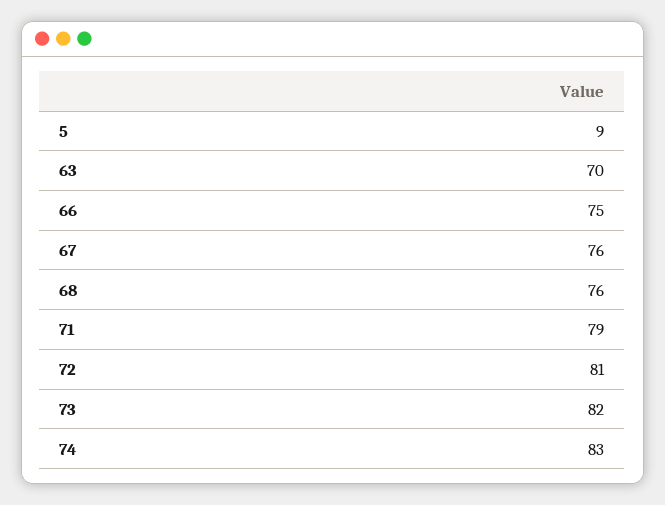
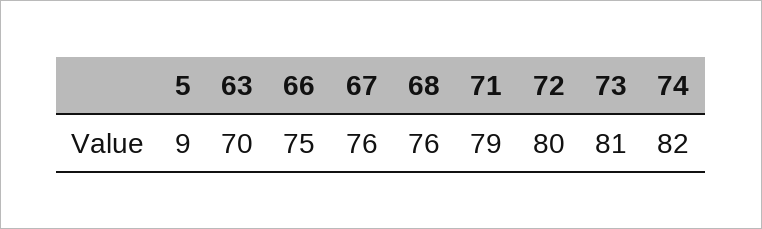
  {
    "5": 9,
    "63": 70,
    "66": 75,
    "67": 76,
    "68": 76,
    "71": 79,
-   "72": 81,
+   "72": 80,
-   "73": 82,
+   "73": 81,
-   "74": 83
+   "74": 82
  }

